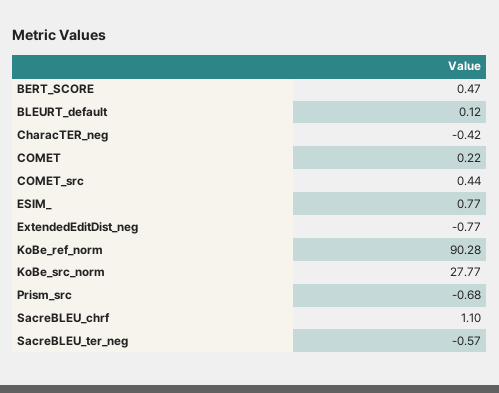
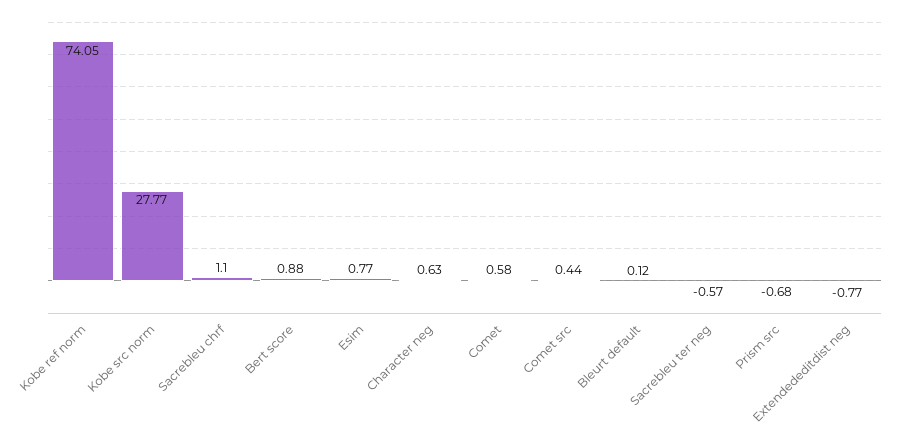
  {
-   "BERT_SCORE": 0.47,
+   "BERT_SCORE": 0.88,
    "BLEURT_default": 0.12,
-   "CharacTER_neg": -0.42,
+   "CharacTER_neg": 0.63,
-   "COMET": 0.22,
+   "COMET": 0.58,
    "COMET_src": 0.44,
    "ESIM_": 0.77,
    "ExtendedEditDist_neg": -0.77,
-   "KoBe_ref_norm": 90.28,
+   "KoBe_ref_norm": 74.05,
    "KoBe_src_norm": 27.77,
    "Prism_src": -0.68,
    "SacreBLEU_chrf": 1.1,
    "SacreBLEU_ter_neg": -0.57
  }

